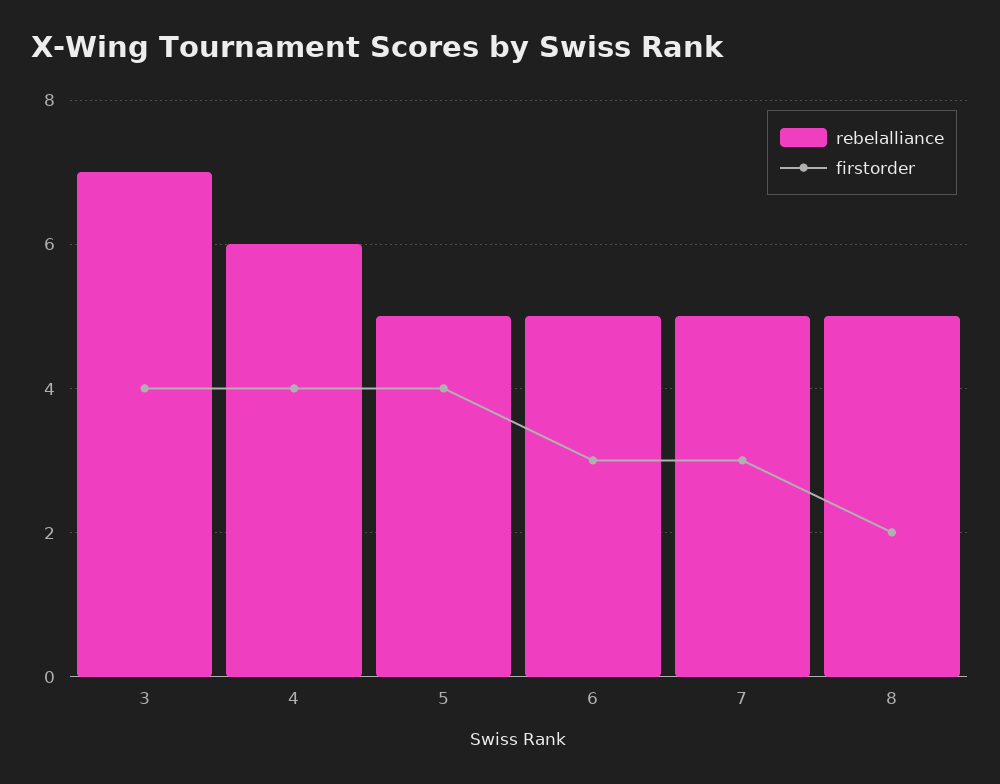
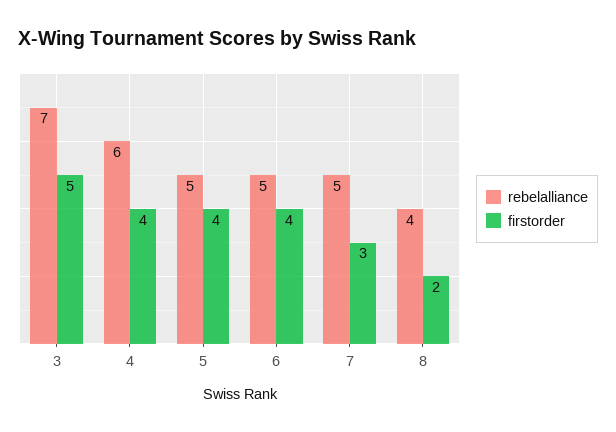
  {
    "rebelalliance": {
      "3": 7,
      "4": 6,
      "5": 5,
      "6": 5,
      "7": 5,
-     "8": 5
+     "8": 4
    },
    "firstorder": {
-     "3": 4,
+     "3": 5,
      "4": 4,
      "5": 4,
-     "6": 3,
+     "6": 4,
      "7": 3,
      "8": 2
    }
  }

